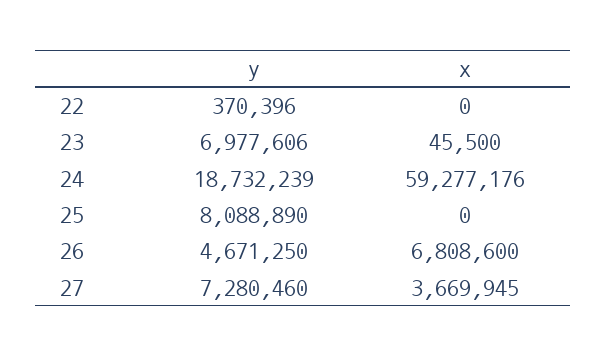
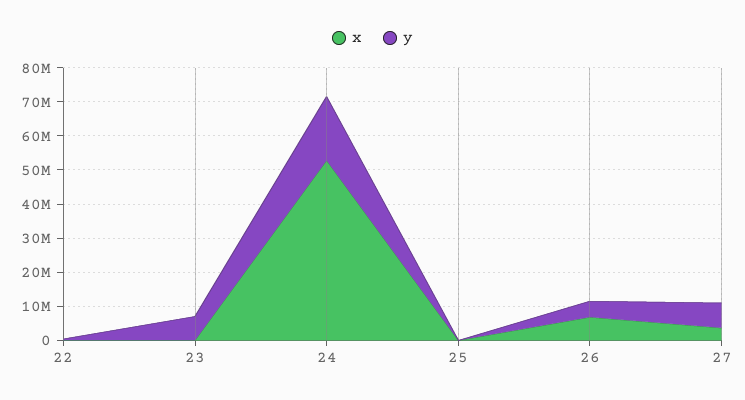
  {
    "y": {
      "22": 370396,
      "23": 6977606,
      "24": 18732239,
-     "25": 8088890,
+     "25": 0,
      "26": 4671250,
      "27": 7280460
    },
    "x": {
      "22": 0,
      "23": 45500,
-     "24": 59277176,
+     "24": 52500000,
      "25": 0,
      "26": 6808600,
      "27": 3669945
    }
  }

